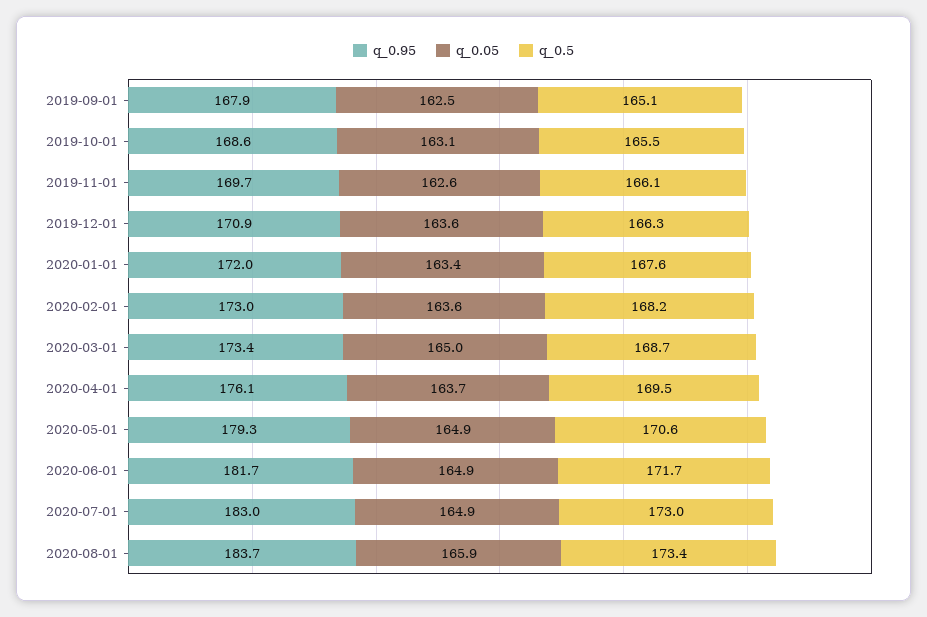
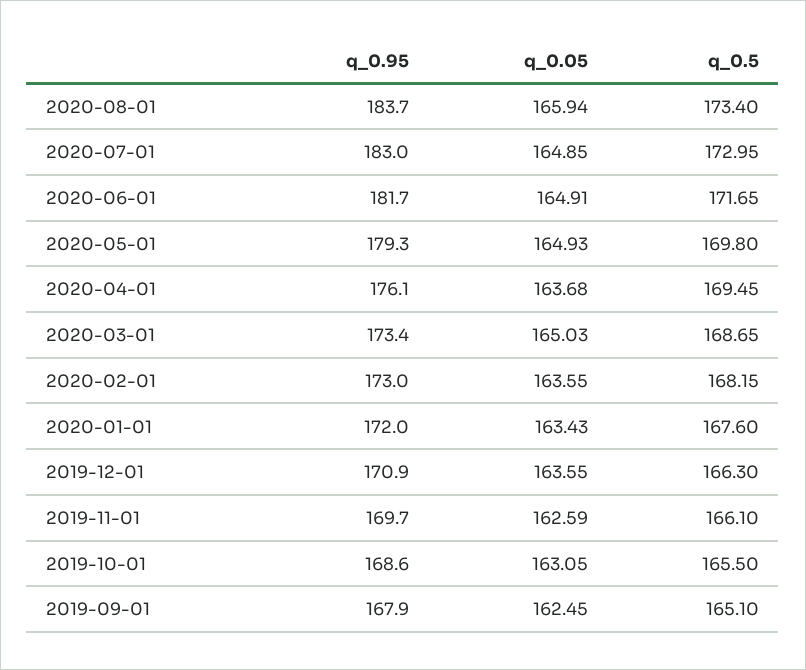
  {
    "q_0.95": {
      "2019-09-01": 167.9,
      "2019-10-01": 168.6,
      "2019-11-01": 169.7,
      "2019-12-01": 170.9,
      "2020-01-01": 172,
      "2020-02-01": 173,
      "2020-03-01": 173.4,
      "2020-04-01": 176.1,
      "2020-05-01": 179.3,
      "2020-06-01": 181.7,
      "2020-07-01": 183,
      "2020-08-01": 183.7
    },
    "q_0.05": {
      "2019-09-01": 162.45,
      "2019-10-01": 163.05,
      "2019-11-01": 162.59,
      "2019-12-01": 163.55,
      "2020-01-01": 163.43,
      "2020-02-01": 163.55,
      "2020-03-01": 165.03,
      "2020-04-01": 163.68,
      "2020-05-01": 164.93,
      "2020-06-01": 164.91,
      "2020-07-01": 164.85,
      "2020-08-01": 165.94
    },
    "q_0.5": {
      "2019-09-01": 165.1,
      "2019-10-01": 165.5,
      "2019-11-01": 166.1,
      "2019-12-01": 166.3,
      "2020-01-01": 167.6,
      "2020-02-01": 168.15,
      "2020-03-01": 168.65,
      "2020-04-01": 169.45,
-     "2020-05-01": 170.6,
+     "2020-05-01": 169.8,
      "2020-06-01": 171.65,
      "2020-07-01": 172.95,
      "2020-08-01": 173.4
    }
  }

